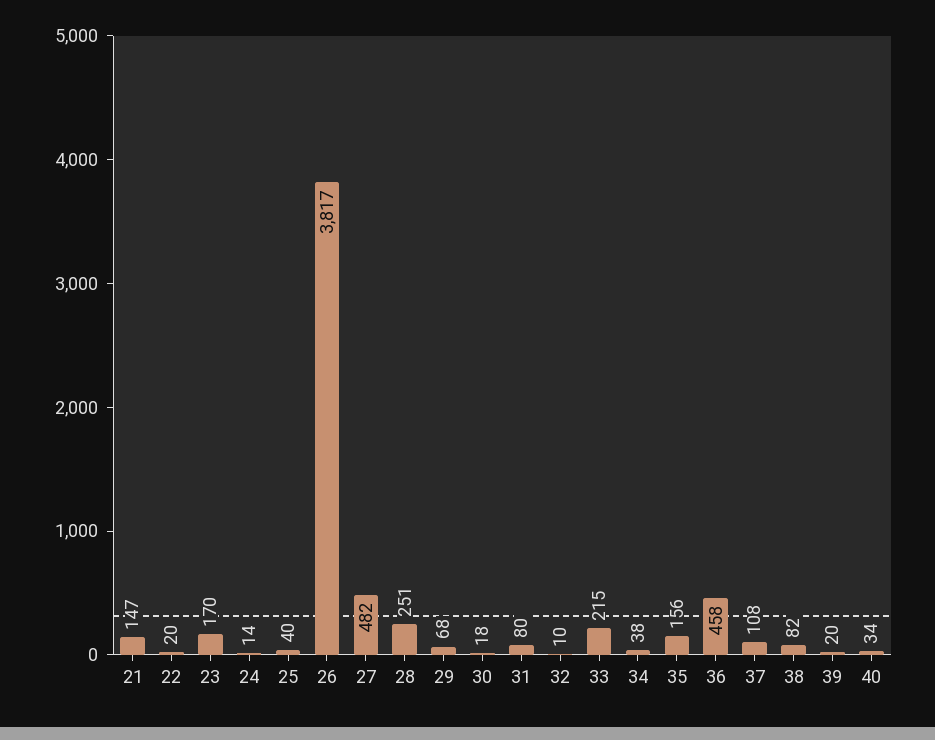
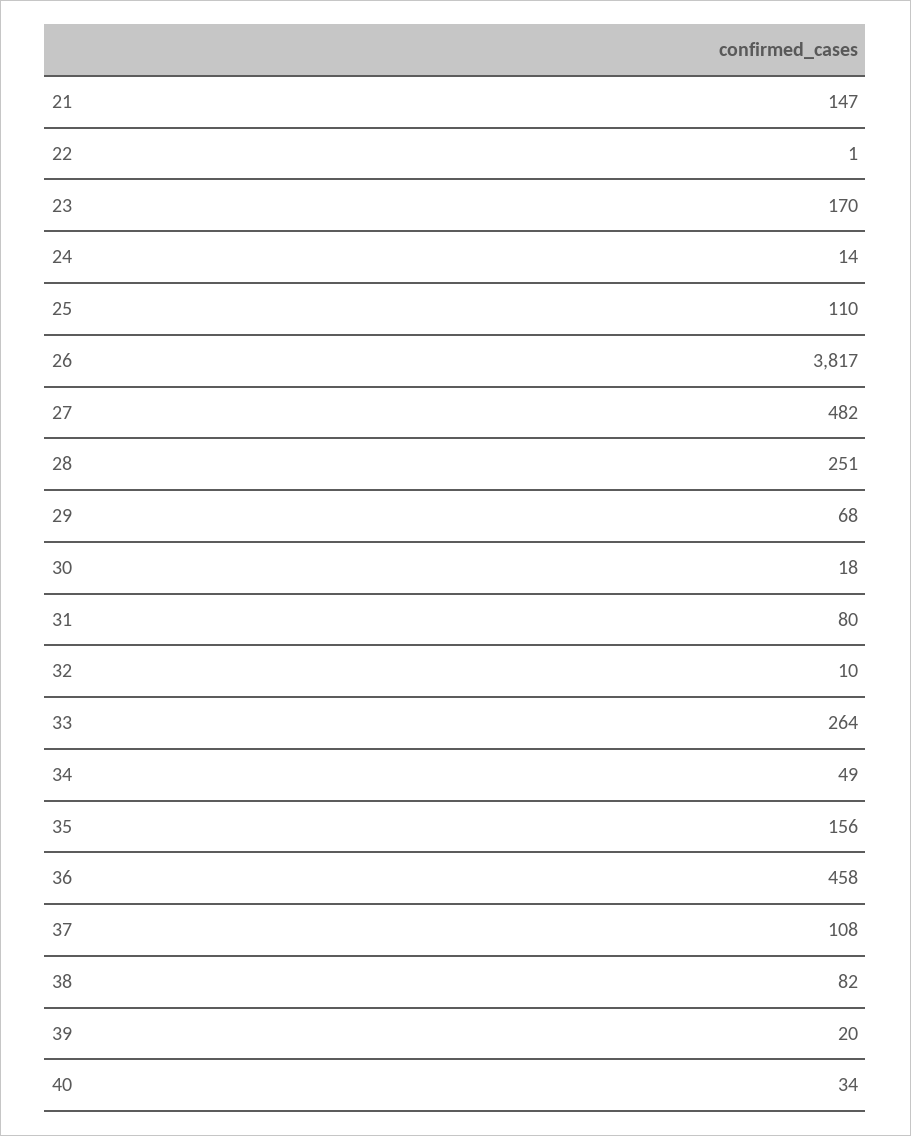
  {
    "21": 147,
-   "22": 20,
+   "22": 1,
    "23": 170,
    "24": 14,
-   "25": 40,
+   "25": 110,
    "26": 3817,
    "27": 482,
    "28": 251,
    "29": 68,
    "30": 18,
    "31": 80,
    "32": 10,
-   "33": 215,
+   "33": 264,
-   "34": 38,
+   "34": 49,
    "35": 156,
    "36": 458,
    "37": 108,
    "38": 82,
    "39": 20,
    "40": 34
  }

